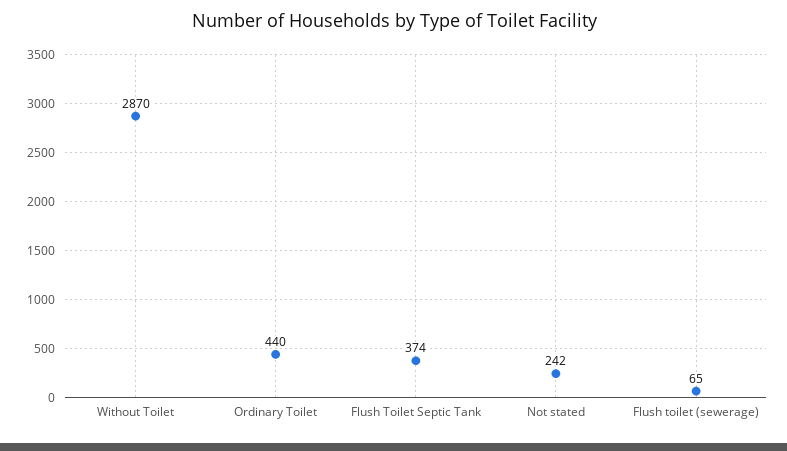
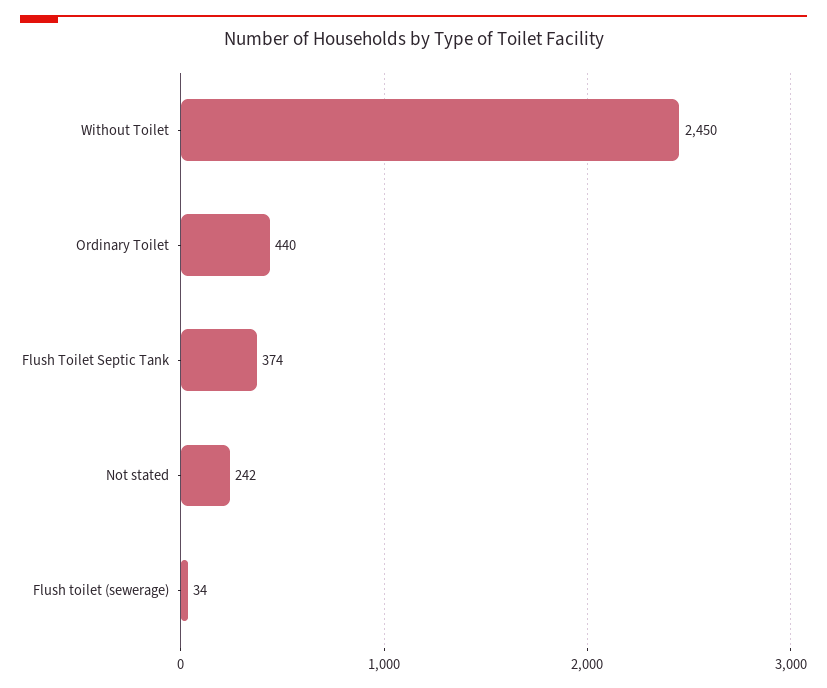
  {
-   "Without Toilet": 2870,
+   "Without Toilet": 2450,
    "Ordinary Toilet": 440,
    "Flush Toilet Septic Tank": 374,
    "Not stated": 242,
-   "Flush toilet (sewerage)": 65
+   "Flush toilet (sewerage)": 34
  }

